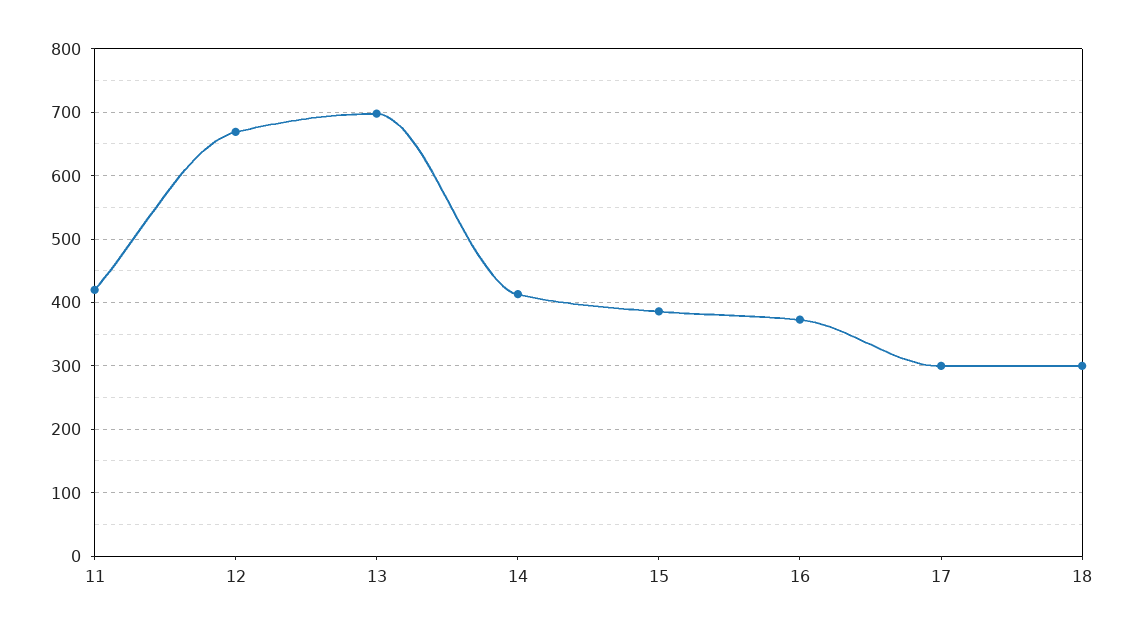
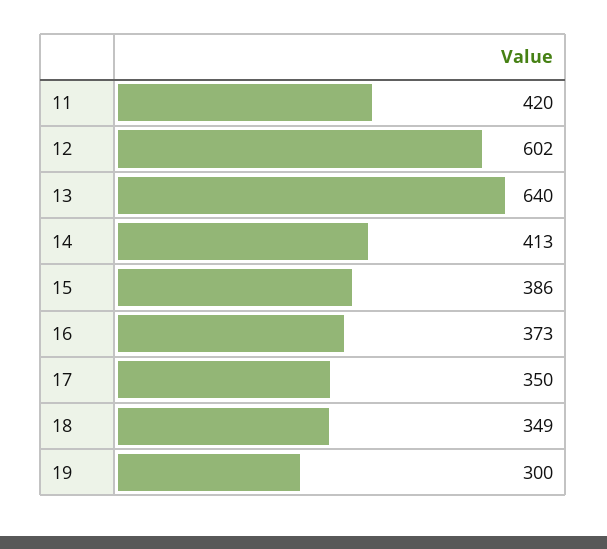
  {
    "11": 420,
-   "12": 670,
+   "12": 602,
-   "13": 700,
+   "13": 640,
    "14": 413,
    "15": 386,
    "16": 373,
-   "17": 300,
+   "17": 350,
-   "18": 300
+   "18": 349,
+   "19": 300
  }

